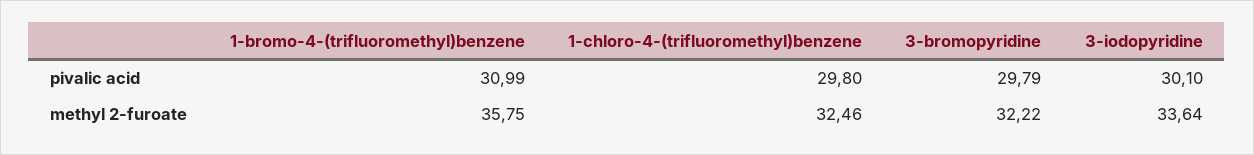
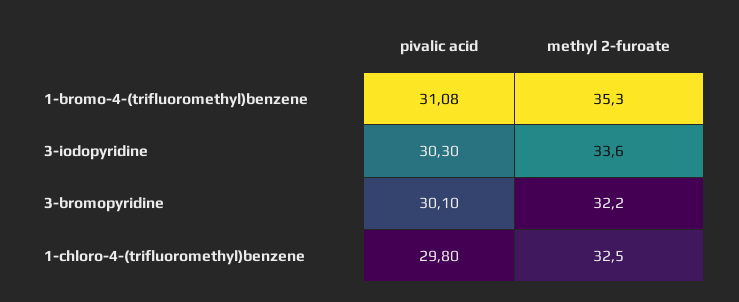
  {
    "1-bromo-4-(trifluoromethyl)benzene": {
-     "pivalic acid": 30.99,
+     "pivalic acid": 31.08,
-     "methyl 2-furoate": 35.75
+     "methyl 2-furoate": 35.3
    },
    "1-chloro-4-(trifluoromethyl)benzene": {
      "pivalic acid": 29.8,
      "methyl 2-furoate": 32.46
    },
    "3-bromopyridine": {
-     "pivalic acid": 29.79,
+     "pivalic acid": 30.1,
      "methyl 2-furoate": 32.22
    },
    "3-iodopyridine": {
-     "pivalic acid": 30.1,
+     "pivalic acid": 30.3,
      "methyl 2-furoate": 33.64
    }
  }

